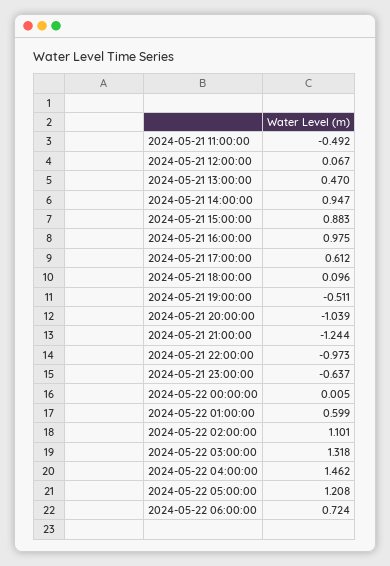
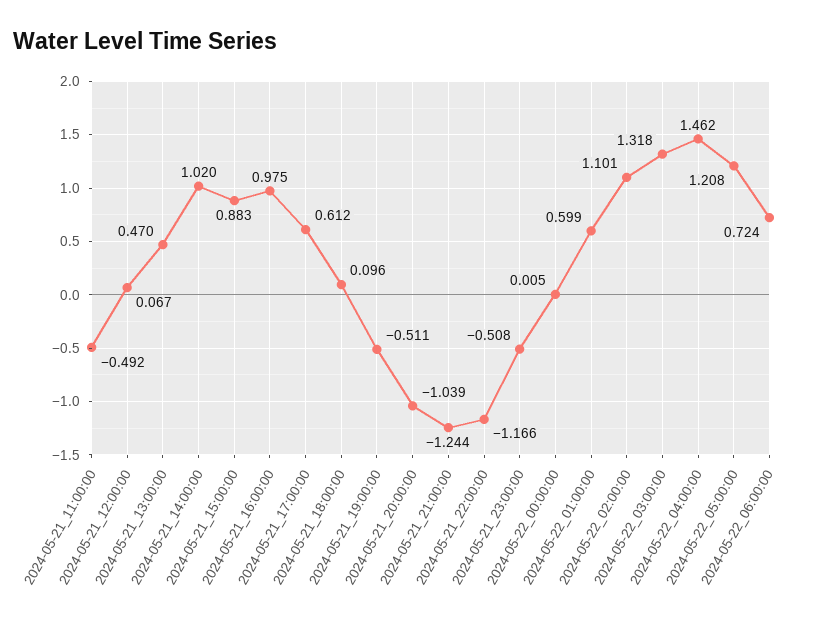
  {
    "2024-05-21 11:00:00": -0.492,
    "2024-05-21 12:00:00": 0.067,
    "2024-05-21 13:00:00": 0.47,
-   "2024-05-21 14:00:00": 0.947,
+   "2024-05-21 14:00:00": 1.02,
    "2024-05-21 15:00:00": 0.883,
    "2024-05-21 16:00:00": 0.975,
    "2024-05-21 17:00:00": 0.612,
    "2024-05-21 18:00:00": 0.096,
    "2024-05-21 19:00:00": -0.511,
    "2024-05-21 20:00:00": -1.039,
    "2024-05-21 21:00:00": -1.244,
-   "2024-05-21 22:00:00": -0.973,
+   "2024-05-21 22:00:00": -1.166,
-   "2024-05-21 23:00:00": -0.637,
+   "2024-05-21 23:00:00": -0.508,
    "2024-05-22 00:00:00": 0.005,
    "2024-05-22 01:00:00": 0.599,
    "2024-05-22 02:00:00": 1.101,
    "2024-05-22 03:00:00": 1.318,
    "2024-05-22 04:00:00": 1.462,
    "2024-05-22 05:00:00": 1.208,
    "2024-05-22 06:00:00": 0.724
  }

